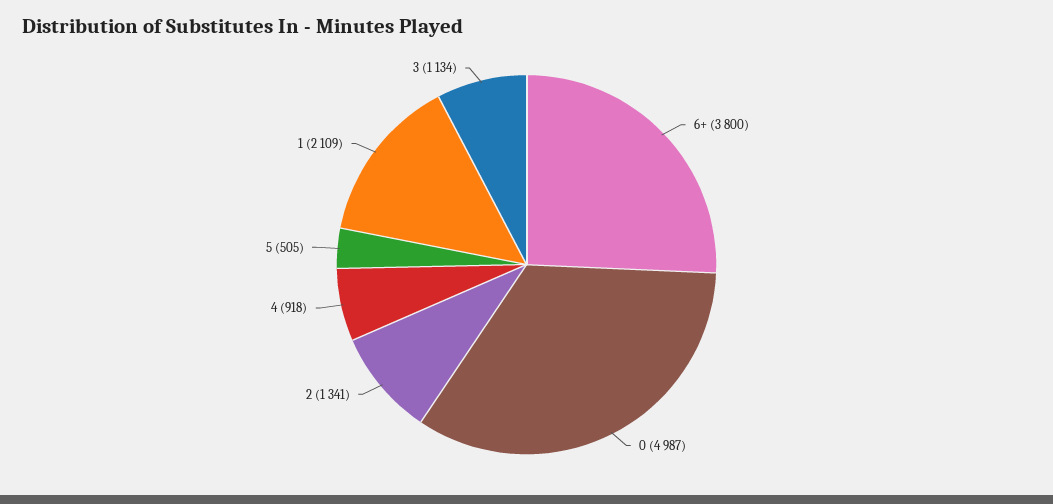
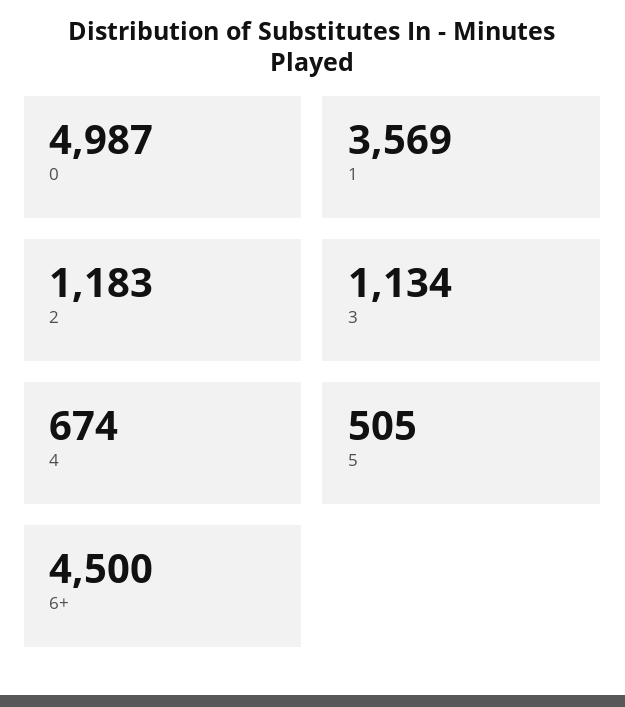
  {
-   "6+": 3800,
+   "6+": 4500,
    "0": 4987,
-   "2": 1341,
+   "2": 1183,
-   "4": 918,
+   "4": 674,
    "5": 505,
-   "1": 2109,
+   "1": 3569,
    "3": 1134
  }

